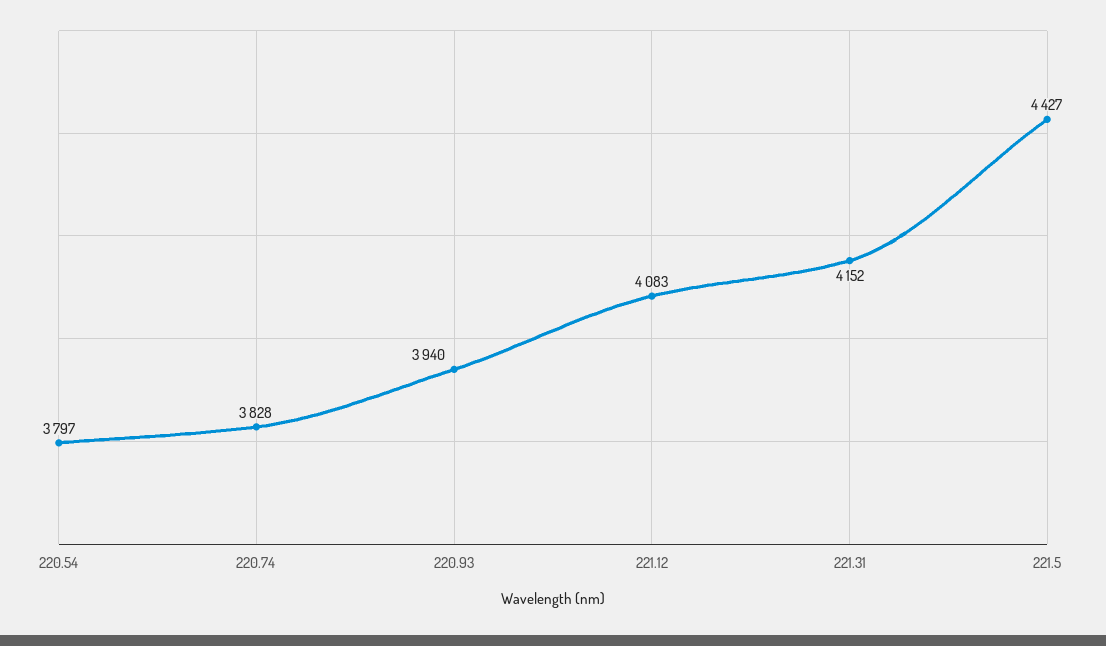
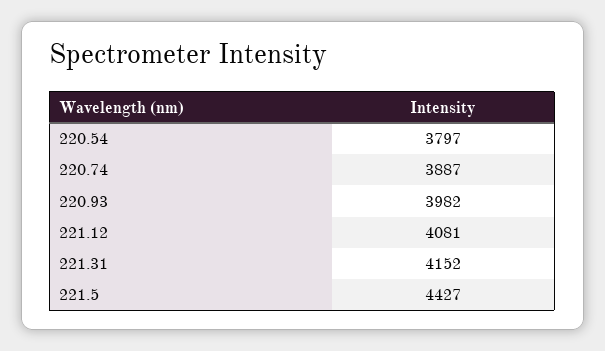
  {
    "220.54": 3797,
-   "220.74": 3828,
+   "220.74": 3887,
-   "220.93": 3940,
+   "220.93": 3982,
-   "221.12": 4083,
+   "221.12": 4081,
    "221.31": 4152,
    "221.5": 4427
  }

